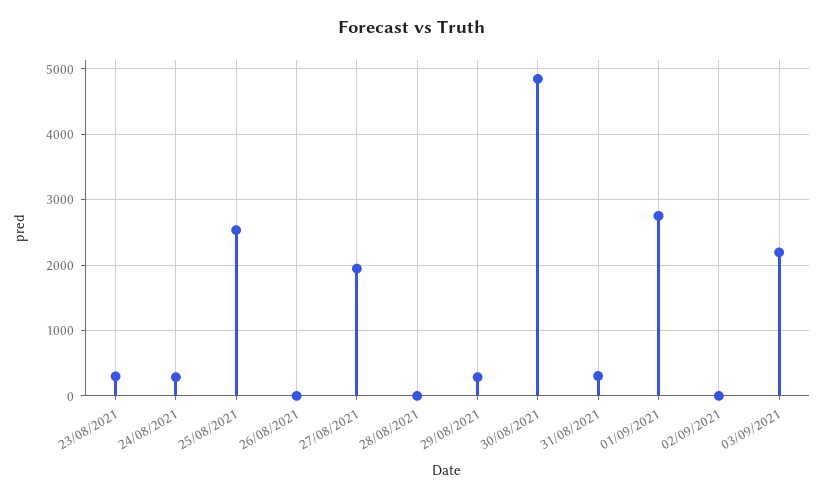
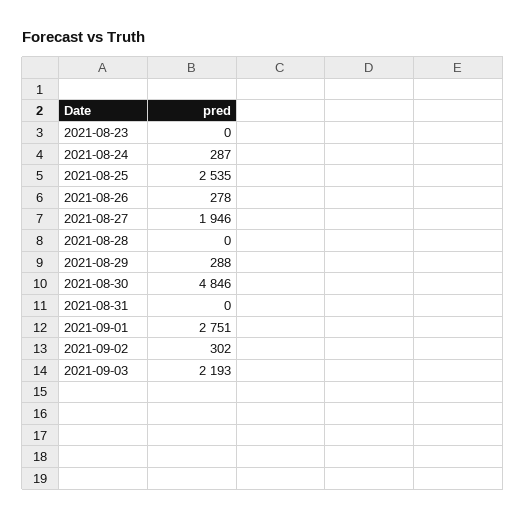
  {
-   "23/08/2021": 300,
+   "23/08/2021": 0,
    "24/08/2021": 287,
    "25/08/2021": 2535,
-   "26/08/2021": 0,
+   "26/08/2021": 278,
    "27/08/2021": 1946,
    "28/08/2021": 0,
    "29/08/2021": 288,
    "30/08/2021": 4846,
-   "31/08/2021": 300,
+   "31/08/2021": 0,
    "01/09/2021": 2751,
-   "02/09/2021": 0,
+   "02/09/2021": 302,
    "03/09/2021": 2193
  }

